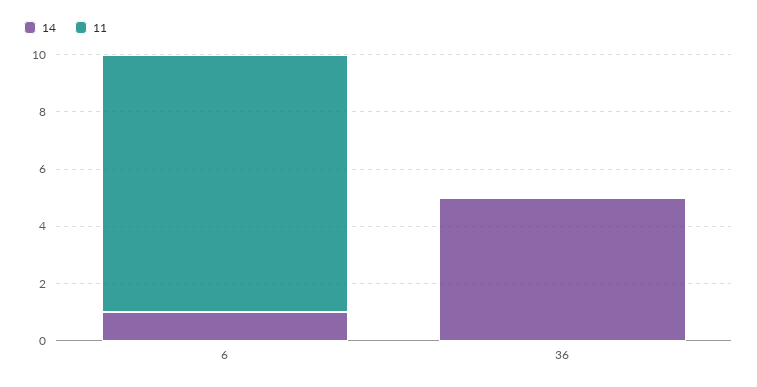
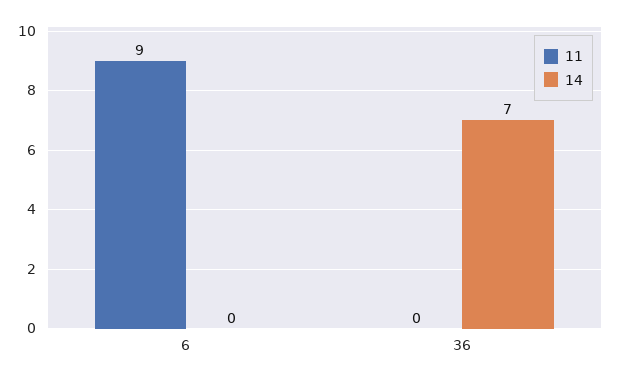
  {
    "14": {
-     "6": 1,
+     "6": 0,
-     "36": 5
+     "36": 7
    },
    "11": {
      "6": 9,
      "36": 0
    }
  }

